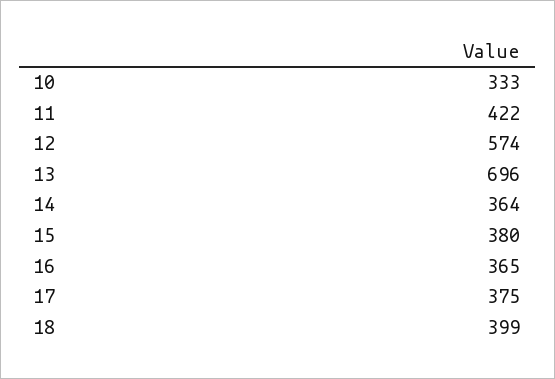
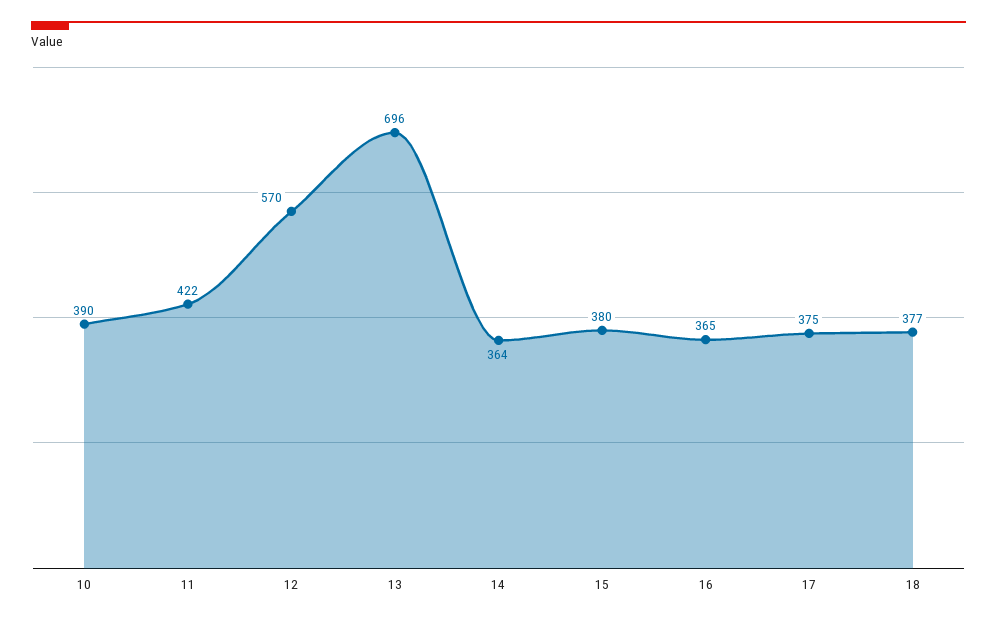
  {
-   "10": 333,
+   "10": 390,
    "11": 422,
-   "12": 574,
+   "12": 570,
    "13": 696,
    "14": 364,
    "15": 380,
    "16": 365,
    "17": 375,
-   "18": 399
+   "18": 377
  }

